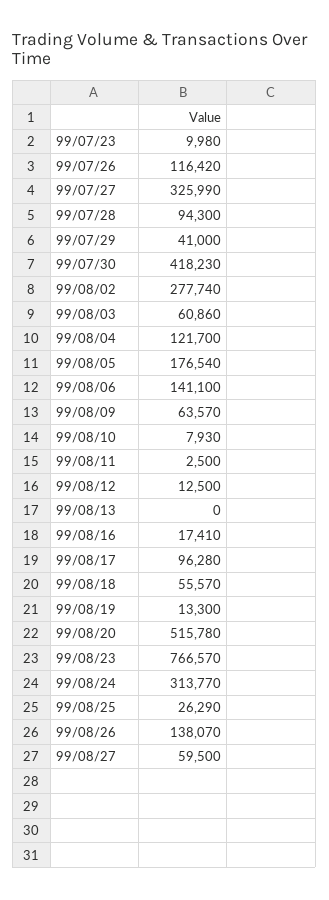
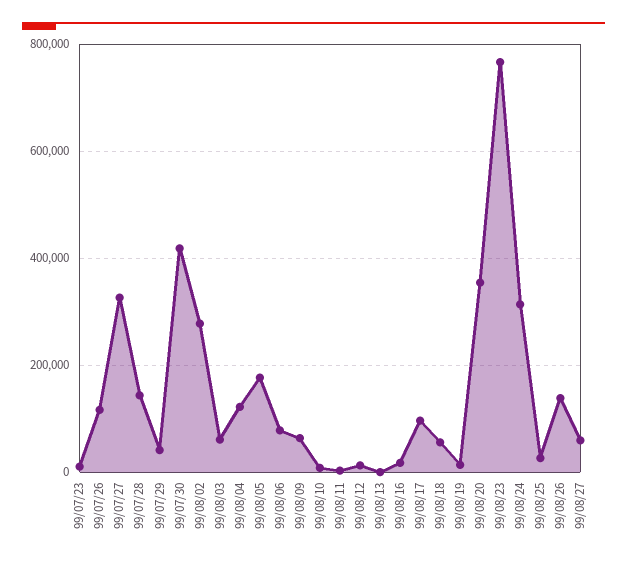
  {
    "99/07/23": 9980,
    "99/07/26": 116420,
    "99/07/27": 325990,
-   "99/07/28": 94300,
+   "99/07/28": 140000,
    "99/07/29": 41000,
    "99/07/30": 418230,
    "99/08/02": 277740,
    "99/08/03": 60860,
    "99/08/04": 121700,
    "99/08/05": 176540,
-   "99/08/06": 141100,
+   "99/08/06": 80000,
    "99/08/09": 63570,
    "99/08/10": 7930,
    "99/08/11": 2500,
    "99/08/12": 12500,
    "99/08/13": 0,
    "99/08/16": 17410,
    "99/08/17": 96280,
    "99/08/18": 55570,
    "99/08/19": 13300,
-   "99/08/20": 515780,
+   "99/08/20": 360000,
    "99/08/23": 766570,
    "99/08/24": 313770,
    "99/08/25": 26290,
    "99/08/26": 138070,
    "99/08/27": 59500
  }

